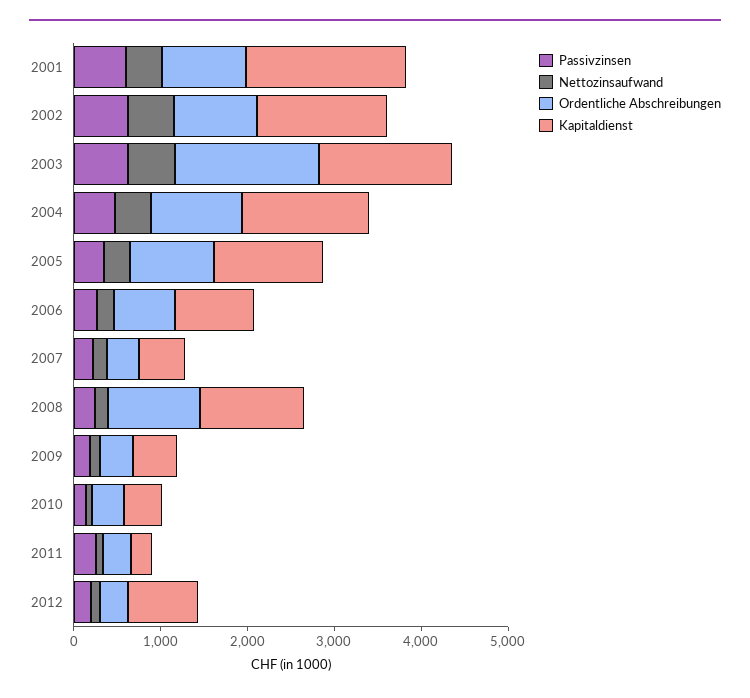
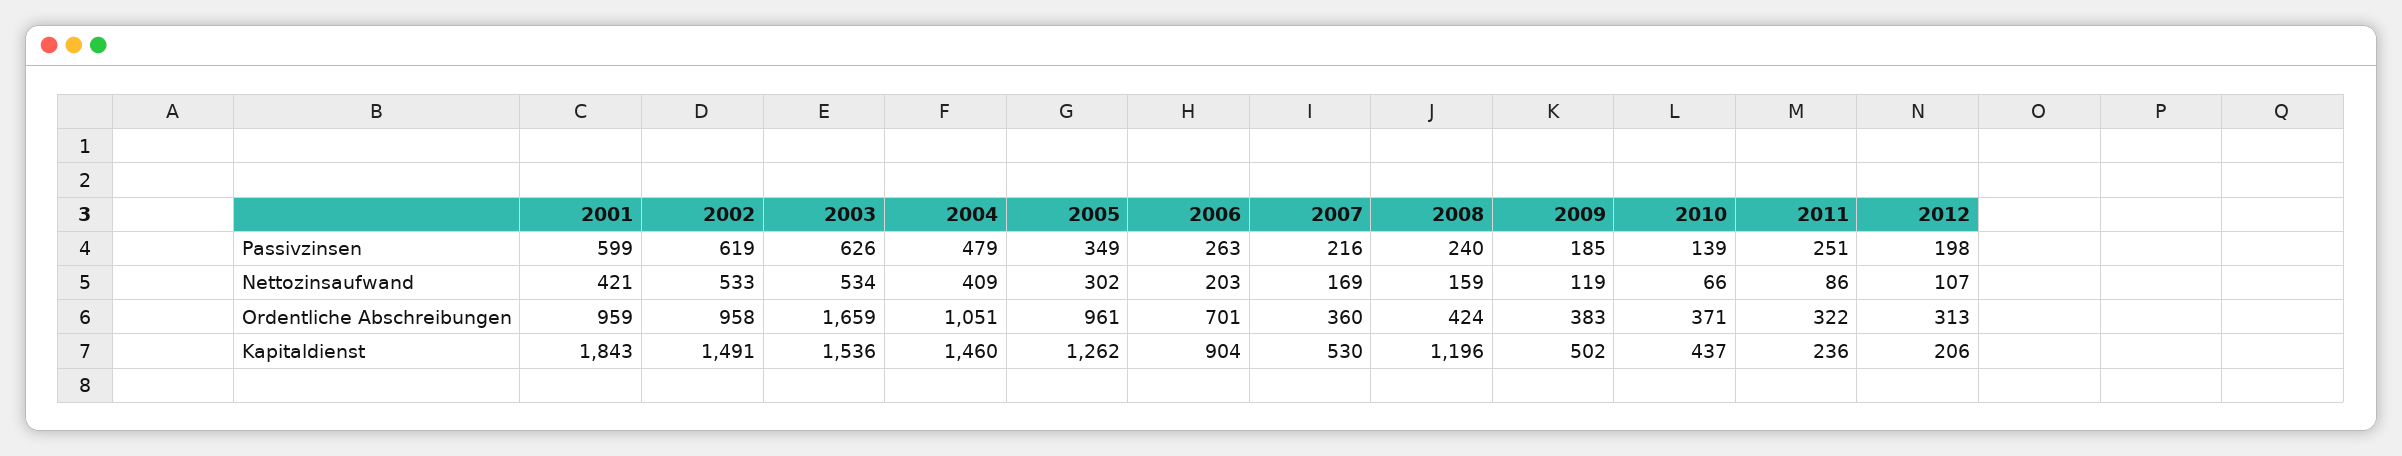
  {
    "Passivzinsen": {
      "2001": 599,
      "2002": 619,
      "2003": 626,
      "2004": 479,
      "2005": 349,
      "2006": 263,
      "2007": 216,
      "2008": 240,
      "2009": 185,
      "2010": 139,
      "2011": 251,
      "2012": 198
    },
    "Nettozinsaufwand": {
      "2001": 421,
      "2002": 533,
      "2003": 534,
      "2004": 409,
      "2005": 302,
      "2006": 203,
      "2007": 169,
      "2008": 159,
      "2009": 119,
      "2010": 66,
      "2011": 86,
      "2012": 107
    },
    "Ordentliche Abschreibungen": {
      "2001": 959,
      "2002": 958,
      "2003": 1659,
      "2004": 1051,
      "2005": 961,
      "2006": 701,
      "2007": 360,
-     "2008": 1000,
+     "2008": 424,
      "2009": 383,
      "2010": 371,
      "2011": 322,
      "2012": 313
    },
    "Kapitaldienst": {
      "2001": 1843,
      "2002": 1491,
      "2003": 1536,
      "2004": 1460,
      "2005": 1262,
      "2006": 904,
      "2007": 530,
      "2008": 1196,
      "2009": 502,
      "2010": 437,
      "2011": 236,
-     "2012": 800
+     "2012": 206
    }
  }

